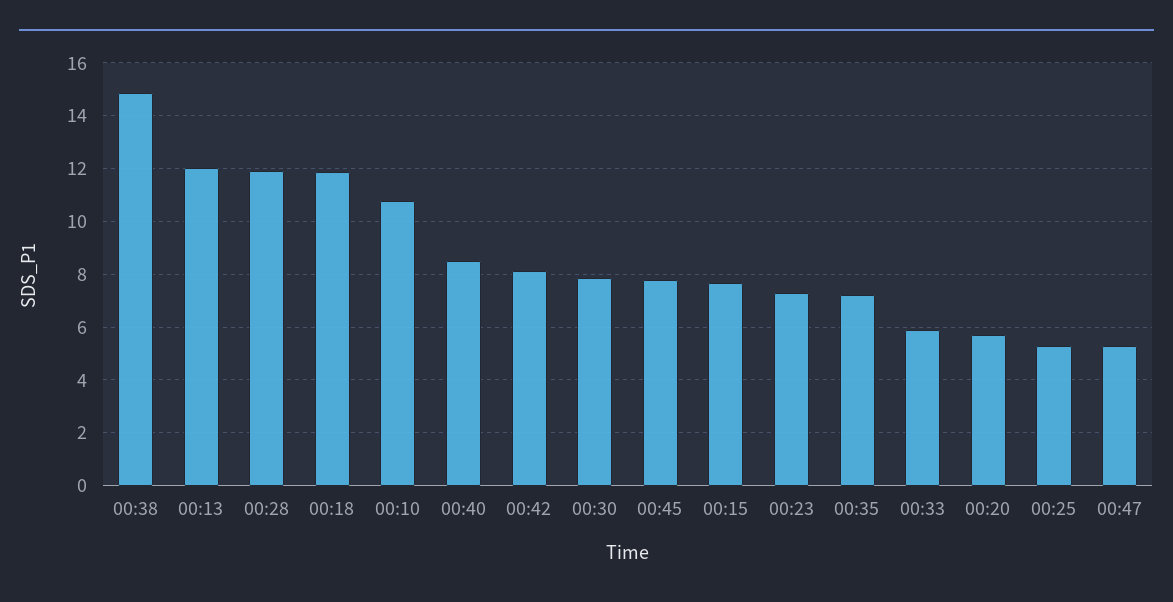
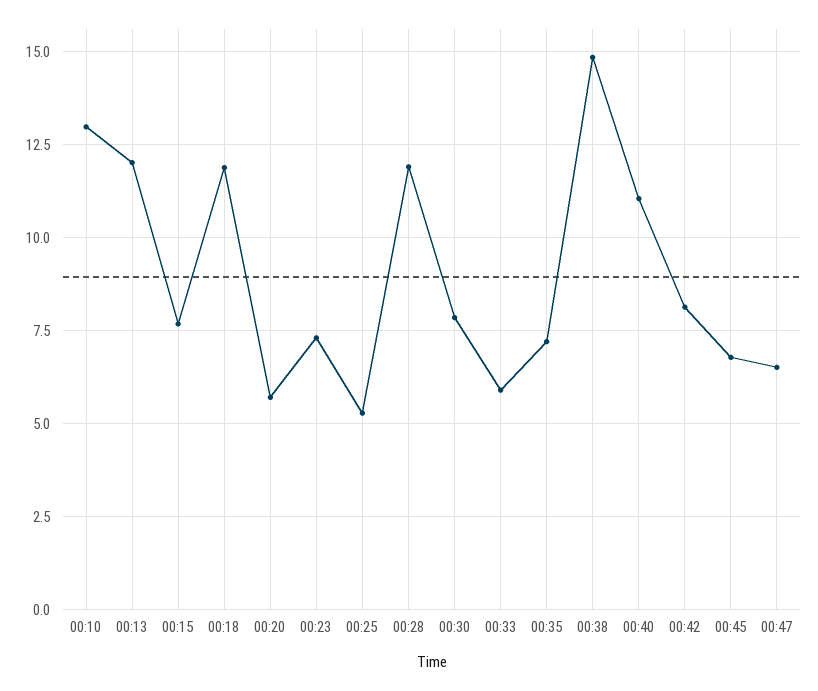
  {
    "00:38": 14.75,
    "00:13": 12,
    "00:28": 12,
    "00:18": 12,
-   "00:10": 10.75,
+   "00:10": 13,
-   "00:40": 8.5,
+   "00:40": 11,
    "00:42": 8.25,
    "00:30": 7.75,
-   "00:45": 7.75,
+   "00:45": 6.75,
    "00:15": 7.75,
    "00:23": 7.25,
    "00:35": 7.25,
    "00:33": 6,
    "00:20": 5.75,
    "00:25": 5.25,
-   "00:47": 5.25
+   "00:47": 6.5
  }

